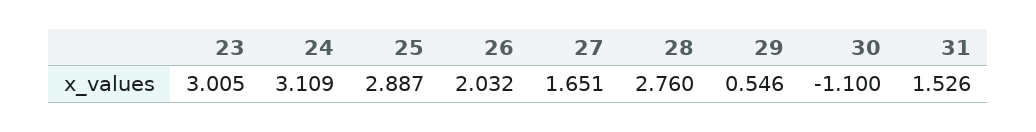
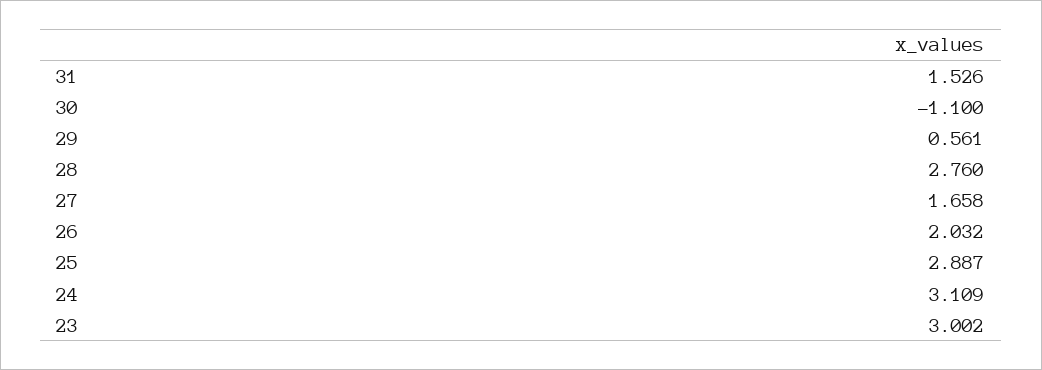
  {
-   "23": 3.005,
+   "23": 3.002,
    "24": 3.109,
    "25": 2.887,
    "26": 2.032,
-   "27": 1.651,
+   "27": 1.658,
    "28": 2.76,
-   "29": 0.546,
+   "29": 0.561,
    "30": -1.1,
    "31": 1.526
  }

